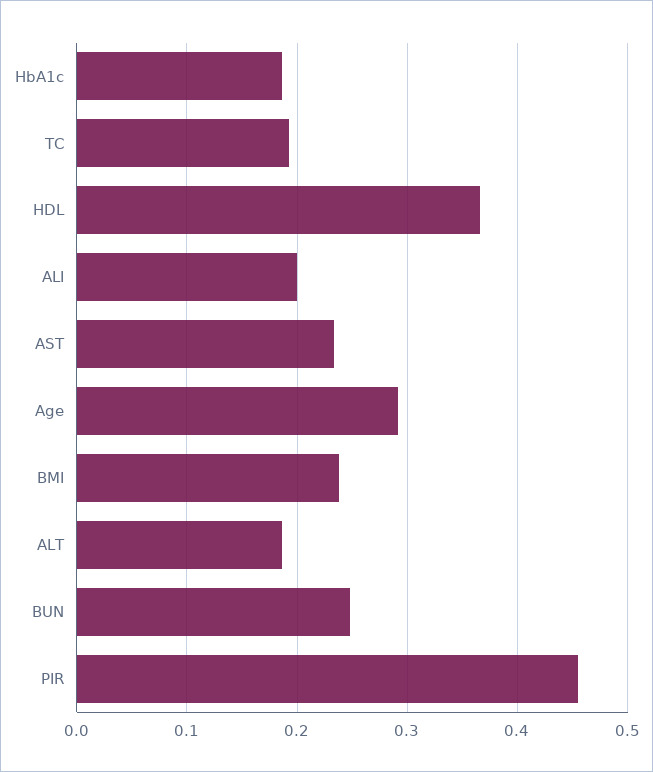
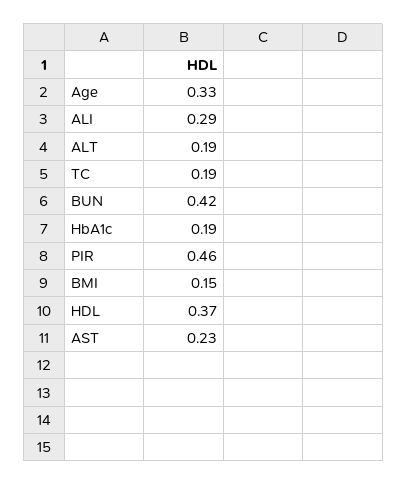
  {
    "HbA1c": 0.19,
    "TC": 0.19,
    "HDL": 0.37,
-   "ALI": 0.2,
+   "ALI": 0.29,
    "AST": 0.23,
-   "Age": 0.29,
+   "Age": 0.33,
-   "BMI": 0.24,
+   "BMI": 0.15,
    "ALT": 0.19,
-   "BUN": 0.25,
+   "BUN": 0.42,
    "PIR": 0.46
  }

